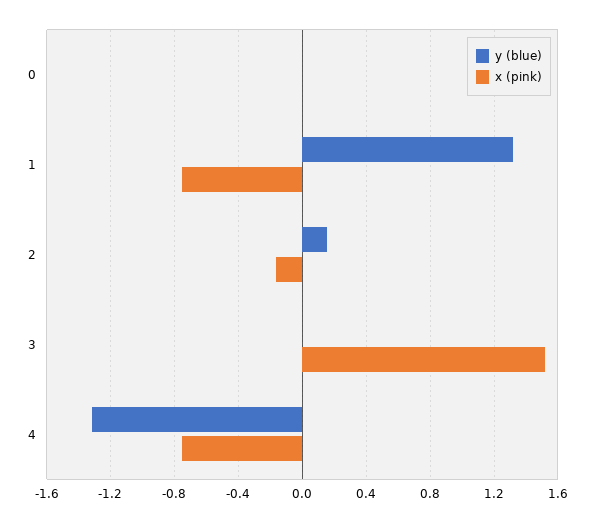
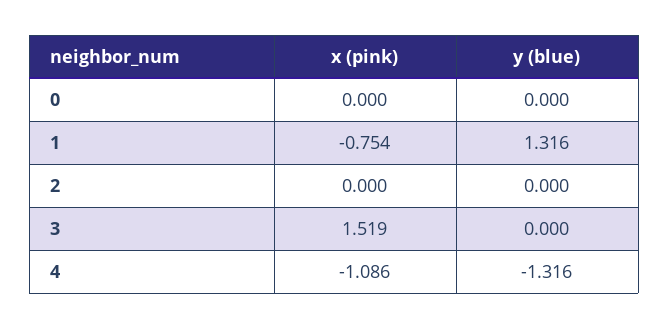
  {
    "y (blue)": {
      "0": 0,
      "1": 1.316,
-     "2": 0.15,
+     "2": 0,
      "3": 0,
      "4": -1.316
    },
    "x (pink)": {
      "0": 0,
      "1": -0.754,
-     "2": -0.15,
+     "2": 0,
      "3": 1.519,
-     "4": -0.75
+     "4": -1.086
    }
  }

